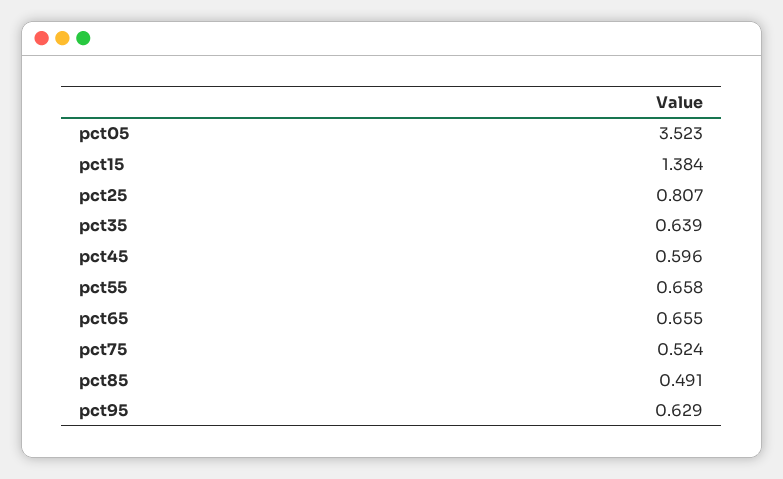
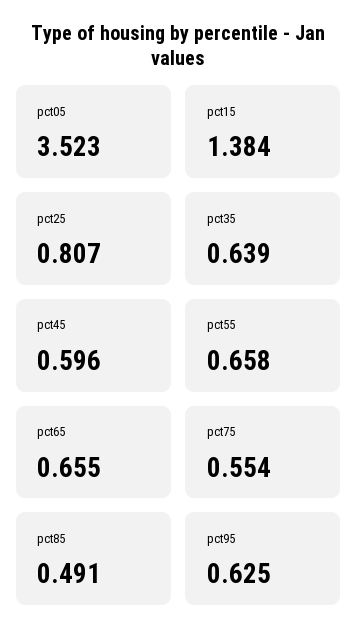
  {
    "pct05": 3.523,
    "pct15": 1.384,
    "pct25": 0.807,
    "pct35": 0.639,
    "pct45": 0.596,
    "pct55": 0.658,
    "pct65": 0.655,
-   "pct75": 0.524,
+   "pct75": 0.554,
    "pct85": 0.491,
-   "pct95": 0.629
+   "pct95": 0.625
  }

